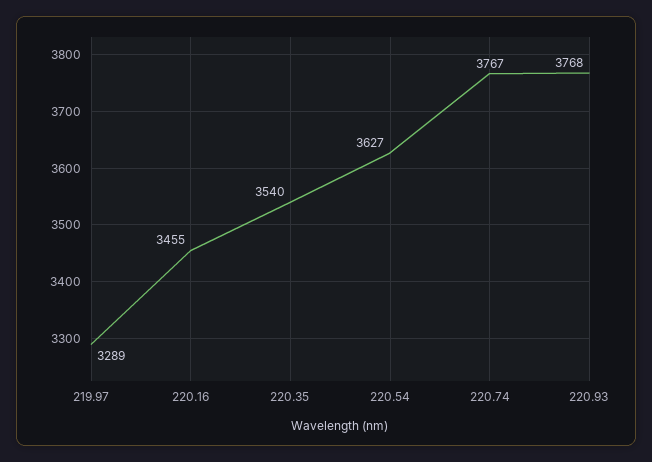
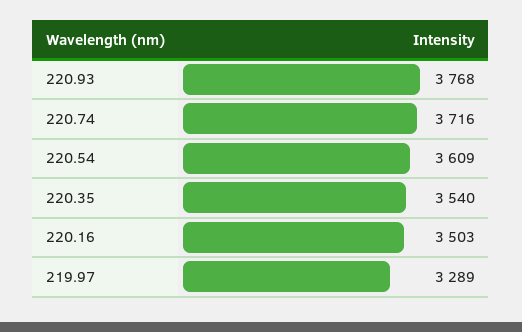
  {
    "219.97": 3289,
-   "220.16": 3455,
+   "220.16": 3503,
    "220.35": 3540,
-   "220.54": 3627,
+   "220.54": 3609,
-   "220.74": 3767,
+   "220.74": 3716,
    "220.93": 3768
  }

